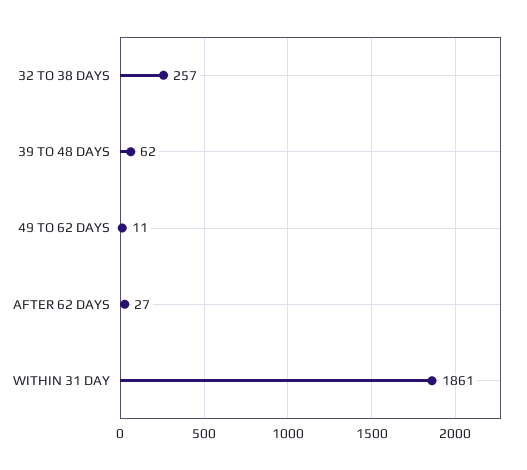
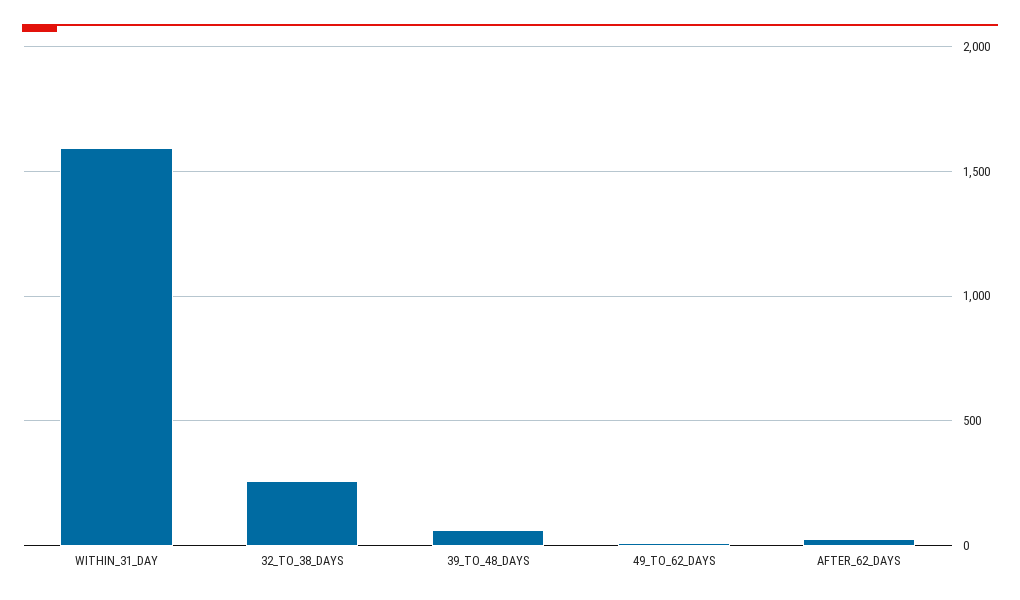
  {
    "32 TO 38 DAYS": 257,
    "39 TO 48 DAYS": 62,
    "49 TO 62 DAYS": 11,
    "AFTER 62 DAYS": 27,
-   "WITHIN 31 DAY": 1861
+   "WITHIN 31 DAY": 1600
  }

